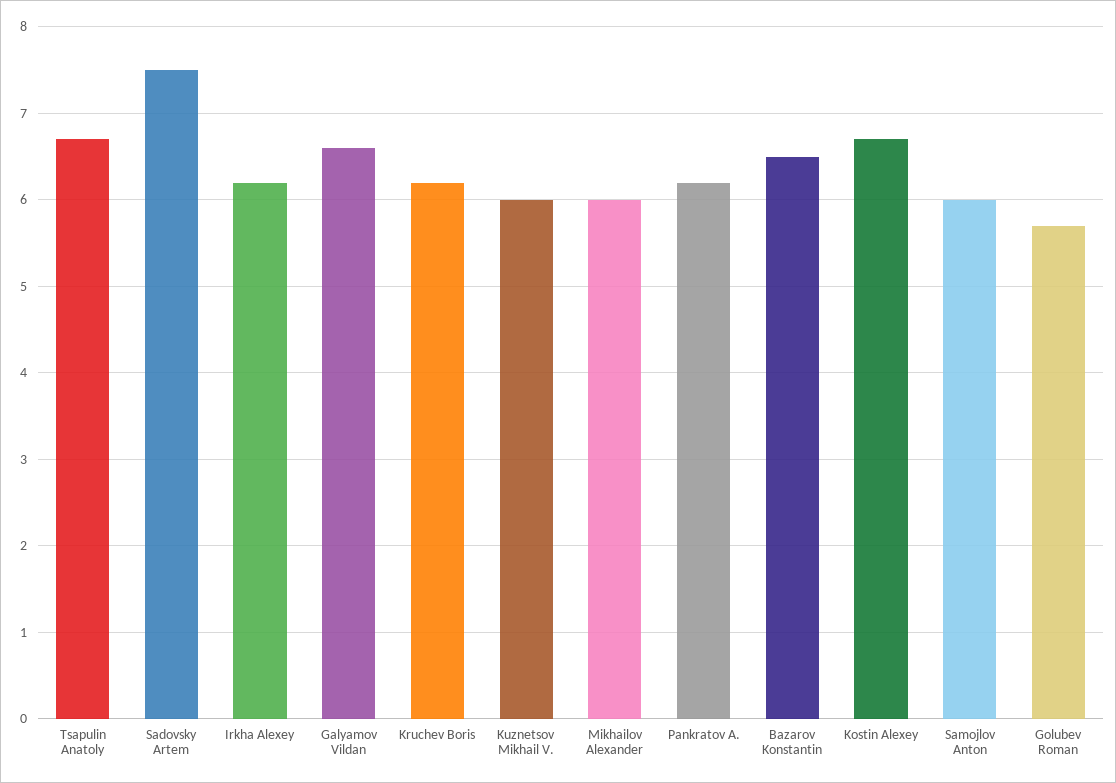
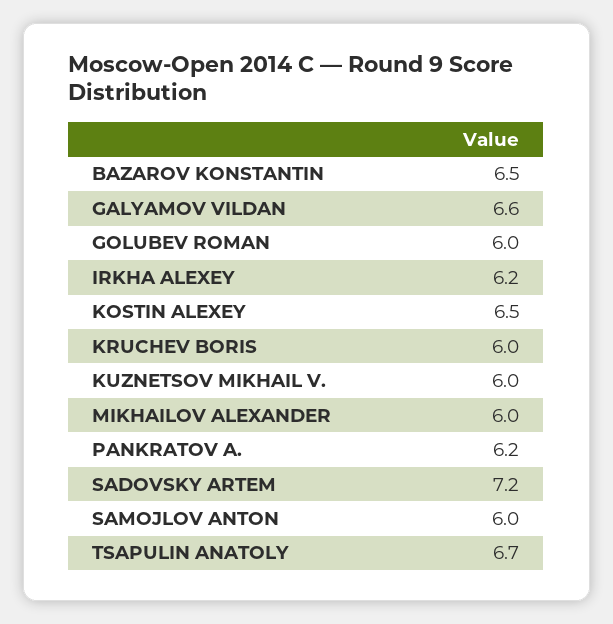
  {
    "Tsapulin Anatoly": 6.7,
-   "Sadovsky Artem": 7.5,
+   "Sadovsky Artem": 7.2,
    "Irkha Alexey": 6.2,
    "Galyamov Vildan": 6.6,
-   "Kruchev Boris": 6.2,
+   "Kruchev Boris": 6,
    "Kuznetsov Mikhail V.": 6,
    "Mikhailov Alexander": 6,
    "Pankratov A.": 6.2,
    "Bazarov Konstantin": 6.5,
-   "Kostin Alexey": 6.7,
+   "Kostin Alexey": 6.5,
    "Samojlov Anton": 6,
-   "Golubev Roman": 5.7
+   "Golubev Roman": 6
  }

